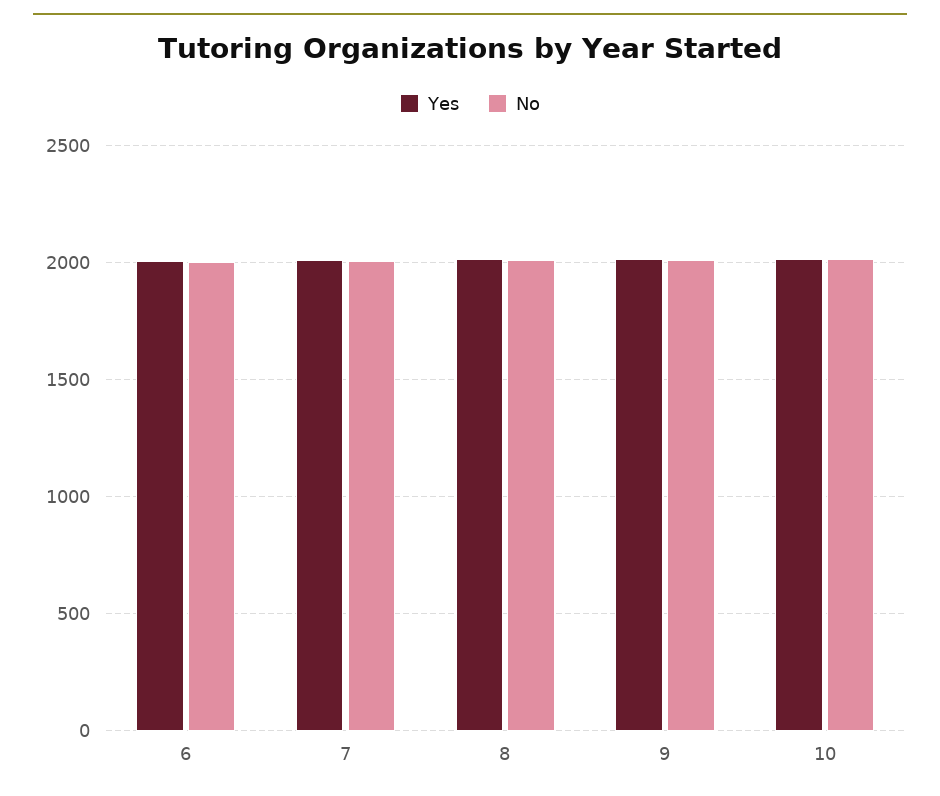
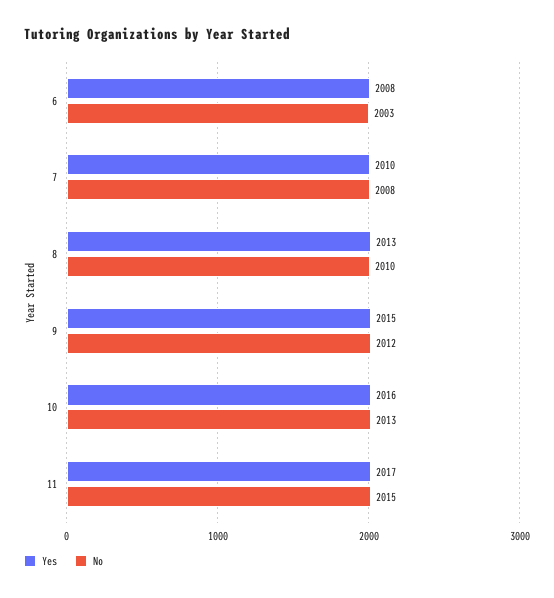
  {
    "Yes": {
      "6": 2008,
      "7": 2010,
      "8": 2013,
      "9": 2015,
-     "10": 2016
+     "10": 2016,
+     "11": 2017
    },
    "No": {
      "6": 2003,
      "7": 2008,
      "8": 2010,
      "9": 2012,
-     "10": 2013
+     "10": 2013,
+     "11": 2015
    }
  }

